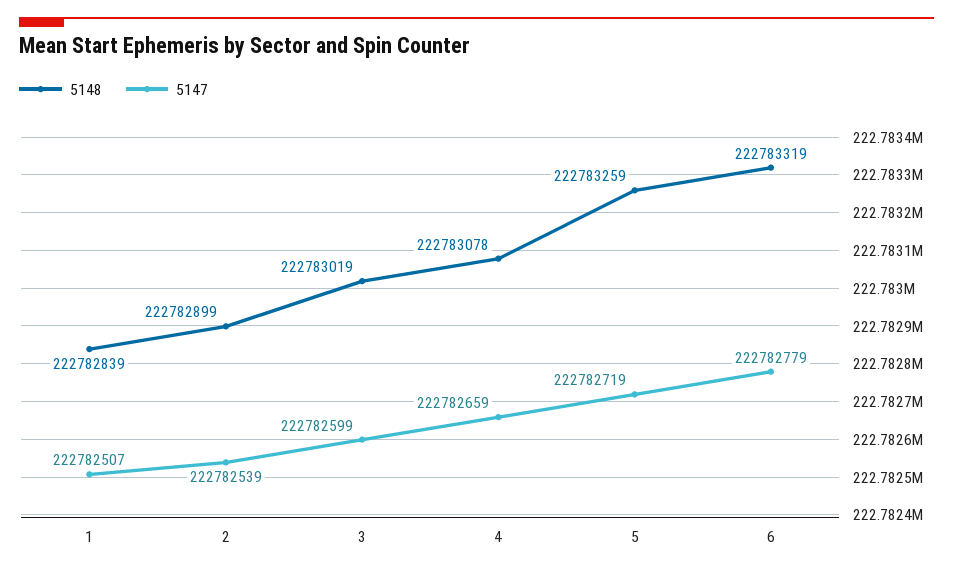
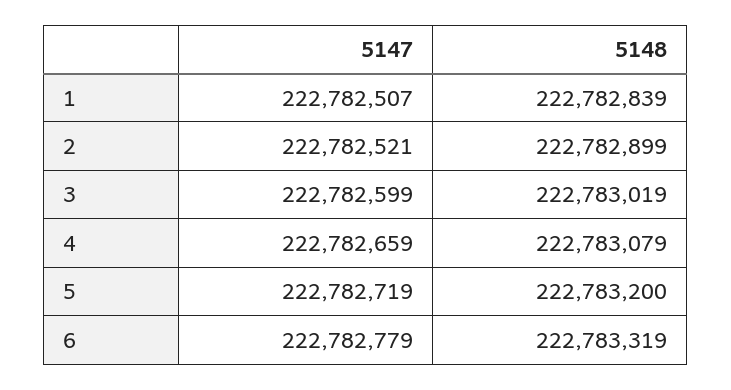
  {
    "5148": {
      "1": 222782839,
      "2": 222782899,
      "3": 222783019,
-     "4": 222783078,
+     "4": 222783079,
-     "5": 222783259,
+     "5": 222783200,
      "6": 222783319
    },
    "5147": {
      "1": 222782507,
-     "2": 222782539,
+     "2": 222782521,
      "3": 222782599,
      "4": 222782659,
      "5": 222782719,
      "6": 222782779
    }
  }

